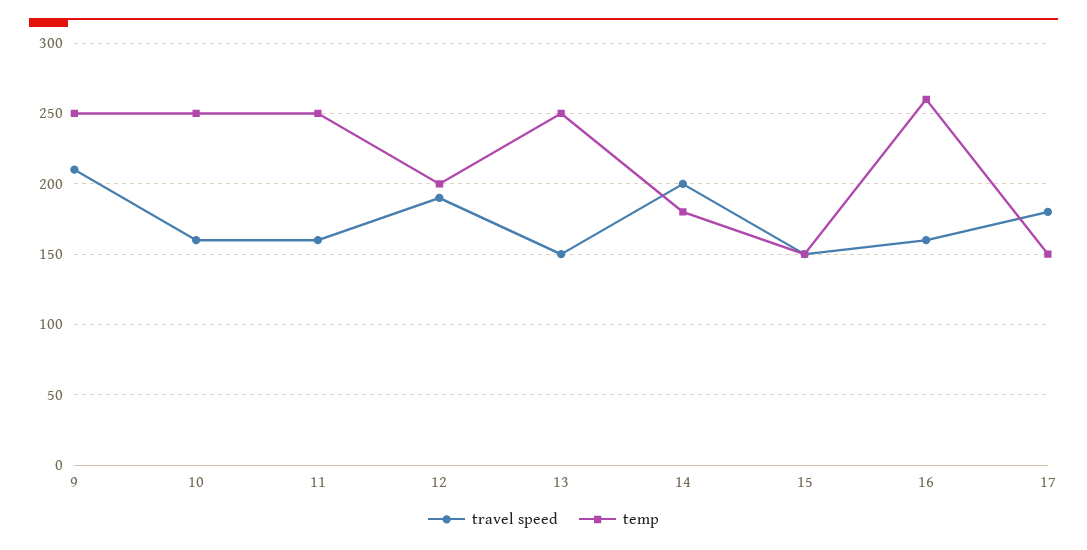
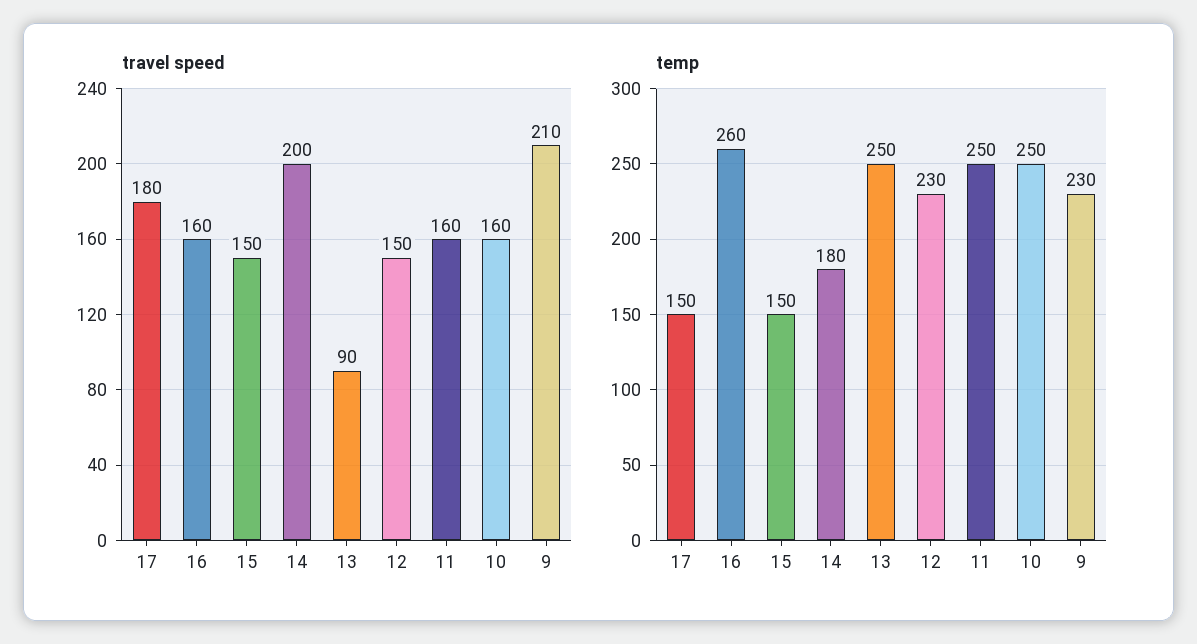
  {
    "travel speed": {
      "9": 210,
      "10": 160,
      "11": 160,
-     "12": 190,
+     "12": 150,
-     "13": 150,
+     "13": 90,
      "14": 200,
      "15": 150,
      "16": 160,
      "17": 180
    },
    "temp": {
-     "9": 250,
+     "9": 230,
      "10": 250,
      "11": 250,
-     "12": 200,
+     "12": 230,
      "13": 250,
      "14": 180,
      "15": 150,
      "16": 260,
      "17": 150
    }
  }

